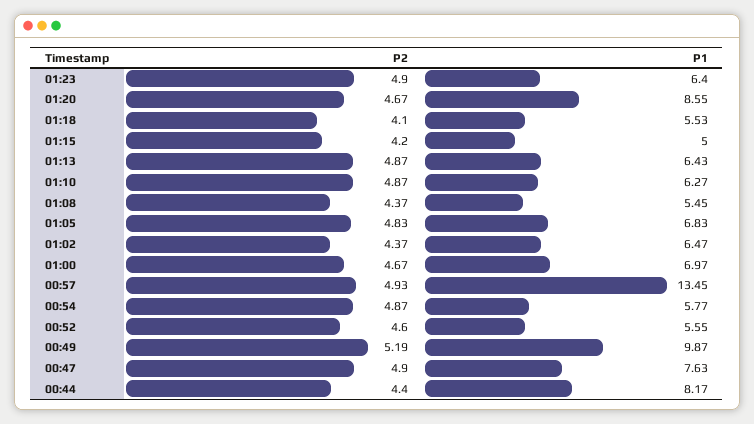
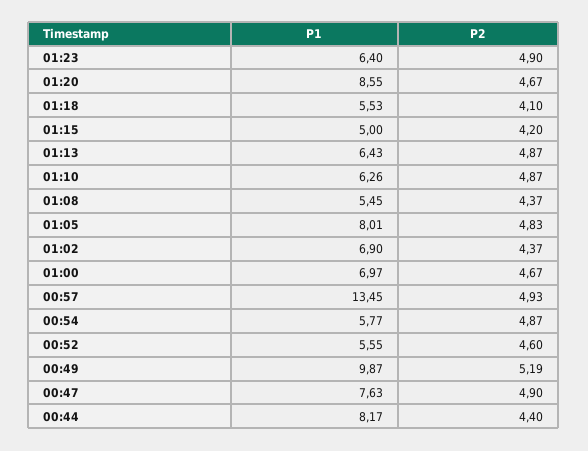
  {
    "P2": {
      "01:23": 4.9,
      "01:20": 4.67,
      "01:18": 4.1,
      "01:15": 4.2,
      "01:13": 4.87,
      "01:10": 4.87,
      "01:08": 4.37,
      "01:05": 4.83,
      "01:02": 4.37,
      "01:00": 4.67,
      "00:57": 4.93,
      "00:54": 4.87,
      "00:52": 4.6,
      "00:49": 5.19,
      "00:47": 4.9,
      "00:44": 4.4
    },
    "P1": {
      "01:23": 6.4,
      "01:20": 8.55,
      "01:18": 5.53,
      "01:15": 5,
      "01:13": 6.43,
-     "01:10": 6.27,
+     "01:10": 6.26,
      "01:08": 5.45,
-     "01:05": 6.83,
+     "01:05": 8.01,
-     "01:02": 6.47,
+     "01:02": 6.9,
      "01:00": 6.97,
      "00:57": 13.45,
      "00:54": 5.77,
      "00:52": 5.55,
      "00:49": 9.87,
      "00:47": 7.63,
      "00:44": 8.17
    }
  }

